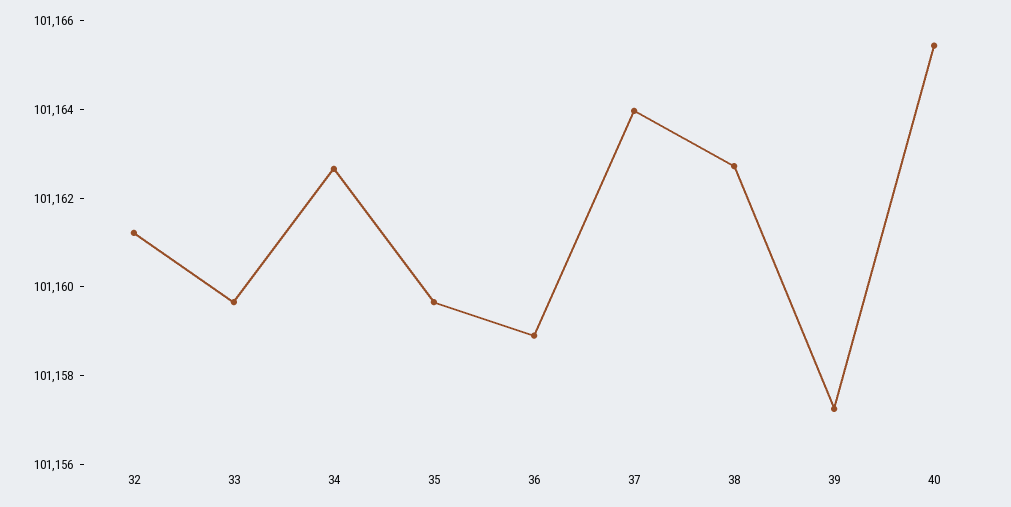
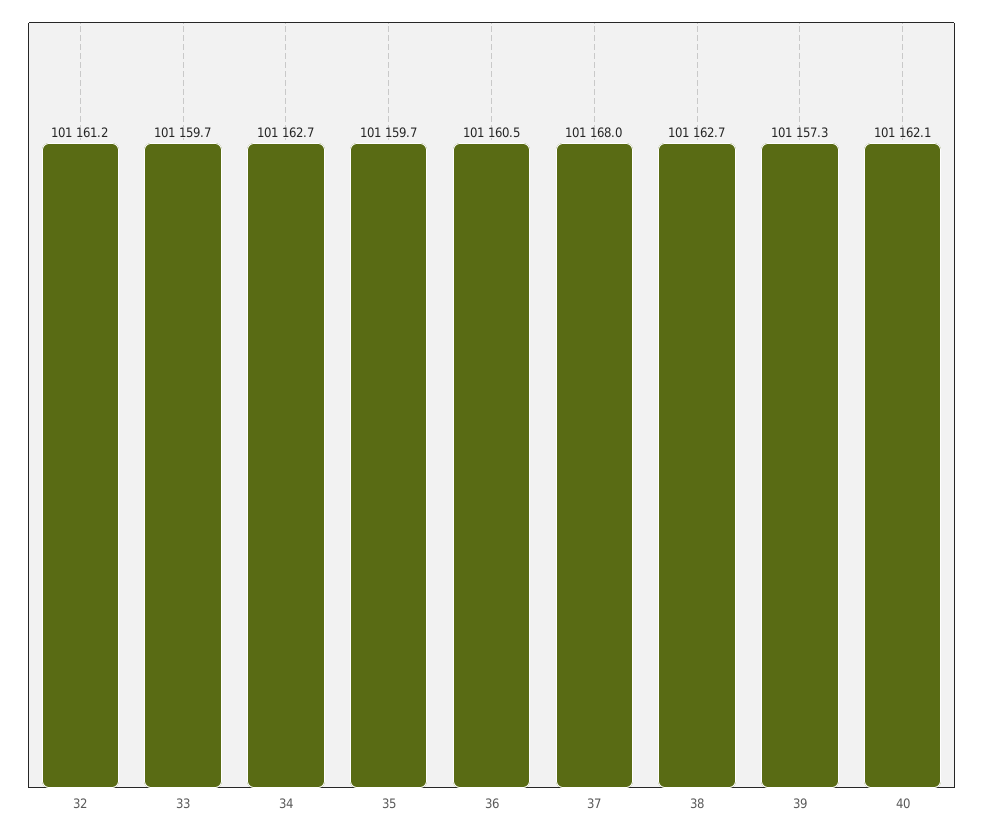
  {
    "32": 101161.2,
    "33": 101159.7,
    "34": 101162.7,
    "35": 101159.7,
-   "36": 101159,
+   "36": 101160.5,
-   "37": 101164,
+   "37": 101168,
    "38": 101162.7,
    "39": 101157.3,
-   "40": 101165.5
+   "40": 101162.1
  }

